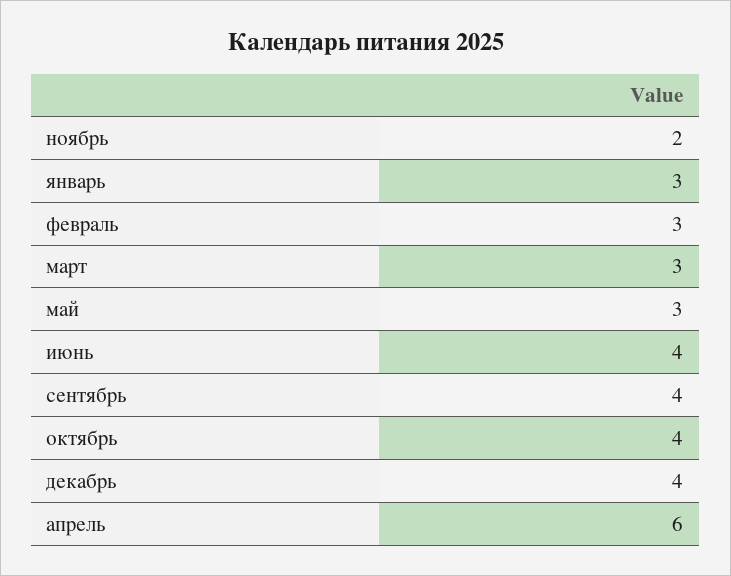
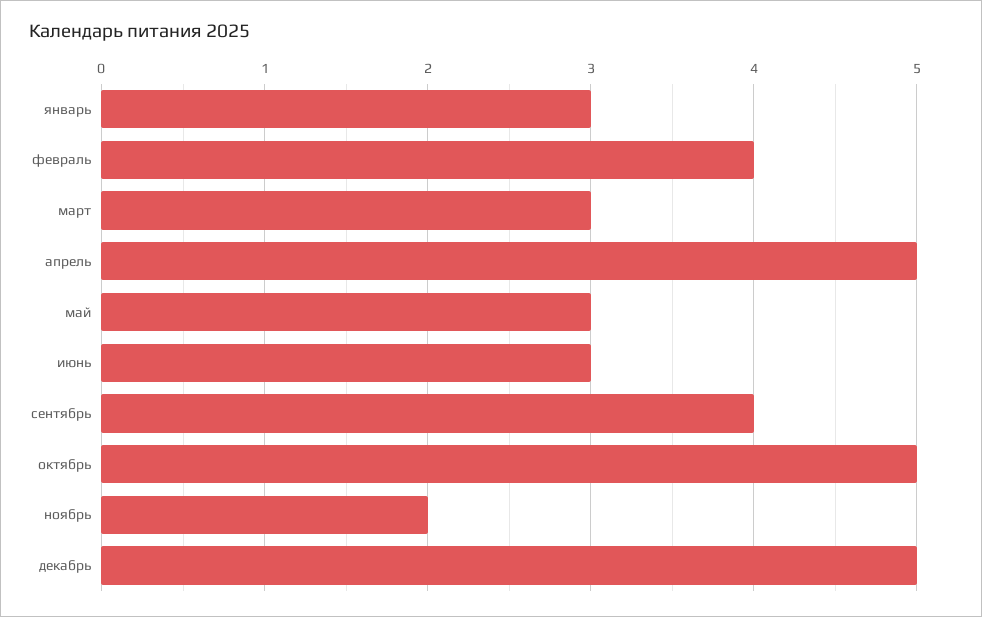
  {
    "ноябрь": 2,
    "январь": 3,
-   "февраль": 3,
+   "февраль": 4,
    "март": 3,
    "май": 3,
-   "июнь": 4,
+   "июнь": 3,
    "сентябрь": 4,
-   "октябрь": 4,
+   "октябрь": 5,
-   "декабрь": 4,
+   "декабрь": 5,
-   "апрель": 6
+   "апрель": 5
  }

